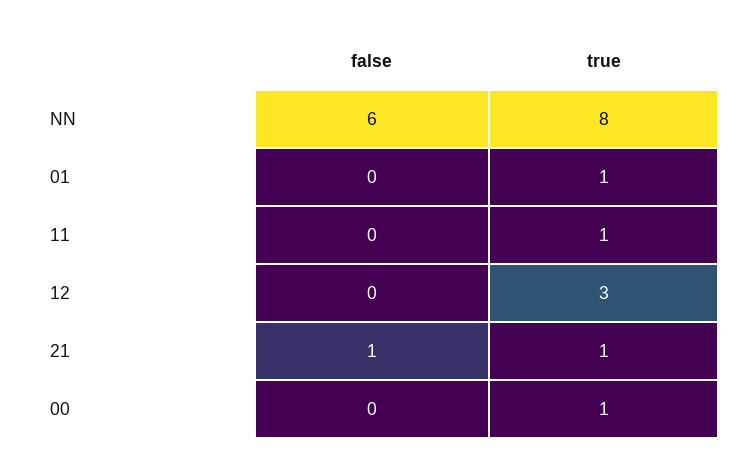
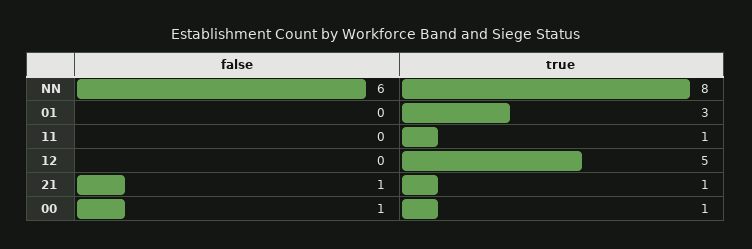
  {
    "false": {
      "NN": 6,
      "01": 0,
      "11": 0,
      "12": 0,
      "21": 1,
-     "00": 0
+     "00": 1
    },
    "true": {
      "NN": 8,
-     "01": 1,
+     "01": 3,
      "11": 1,
-     "12": 3,
+     "12": 5,
      "21": 1,
      "00": 1
    }
  }

